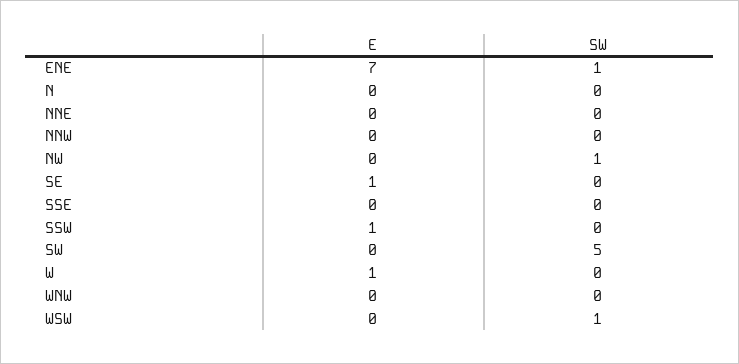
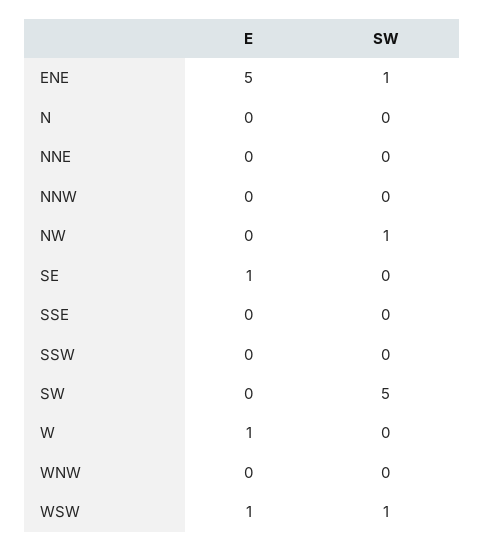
  {
    "E": {
-     "ENE": 7,
+     "ENE": 5,
      "N": 0,
      "NNE": 0,
      "NNW": 0,
      "NW": 0,
      "SE": 1,
      "SSE": 0,
-     "SSW": 1,
+     "SSW": 0,
      "SW": 0,
      "W": 1,
      "WNW": 0,
-     "WSW": 0
+     "WSW": 1
    },
    "SW": {
      "ENE": 1,
      "N": 0,
      "NNE": 0,
      "NNW": 0,
      "NW": 1,
      "SE": 0,
      "SSE": 0,
      "SSW": 0,
      "SW": 5,
      "W": 0,
      "WNW": 0,
      "WSW": 1
    }
  }

